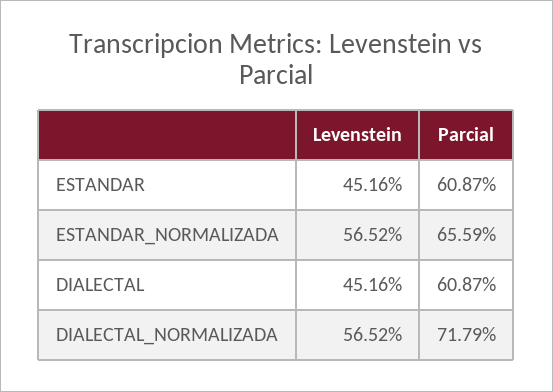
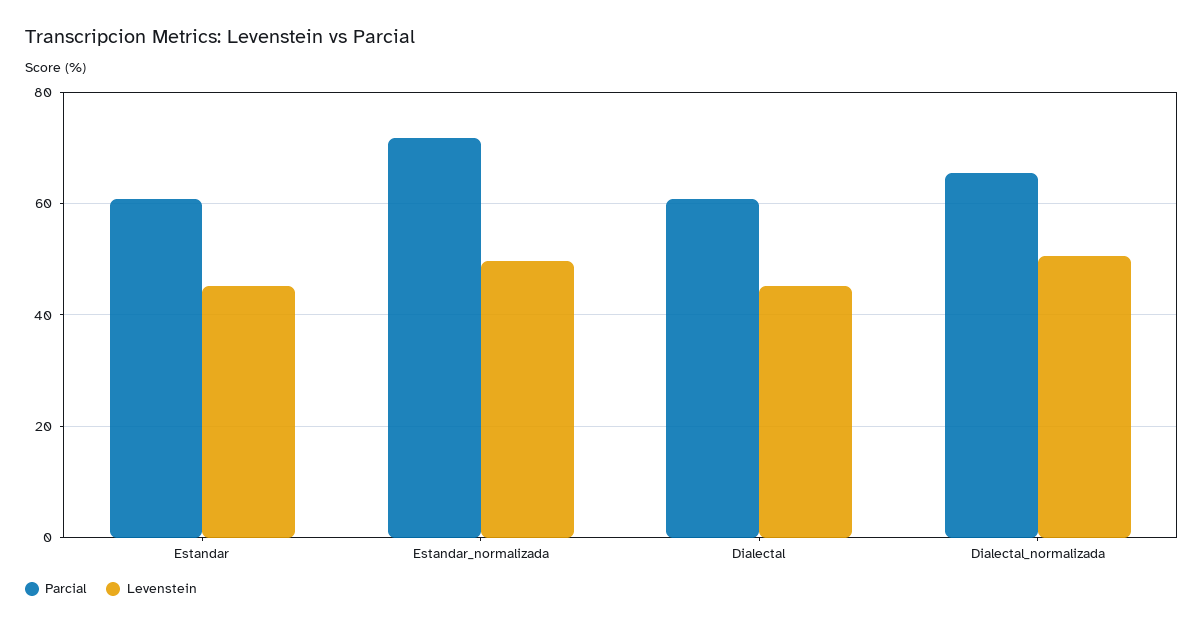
  {
    "Levenstein": {
      "ESTANDAR": 45.16,
-     "ESTANDAR_NORMALIZADA": 56.52,
+     "ESTANDAR_NORMALIZADA": 50,
      "DIALECTAL": 45.16,
-     "DIALECTAL_NORMALIZADA": 56.52
+     "DIALECTAL_NORMALIZADA": 50
    },
    "Parcial": {
      "ESTANDAR": 60.87,
-     "ESTANDAR_NORMALIZADA": 65.59,
+     "ESTANDAR_NORMALIZADA": 72,
      "DIALECTAL": 60.87,
-     "DIALECTAL_NORMALIZADA": 71.79
+     "DIALECTAL_NORMALIZADA": 66
    }
  }

